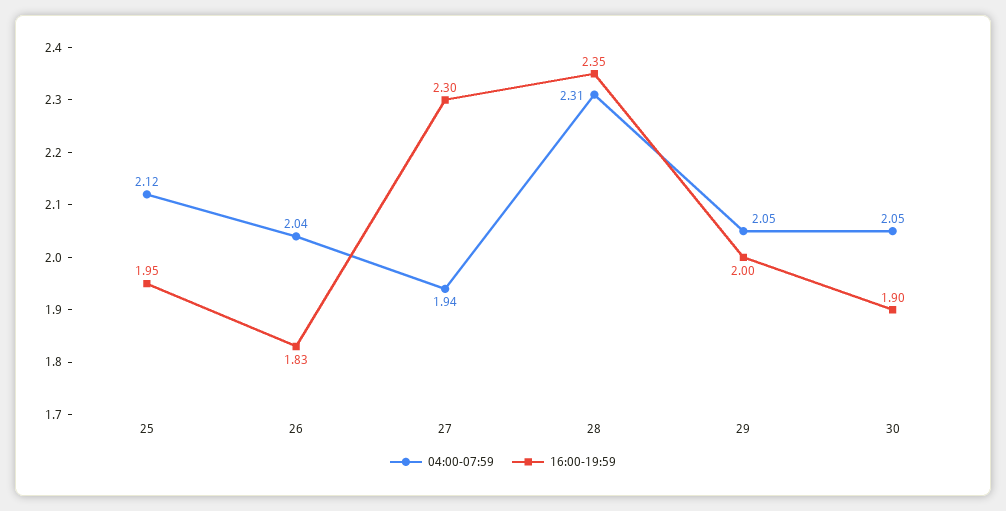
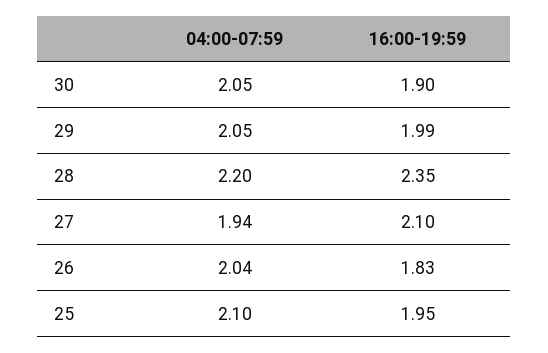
  {
    "04:00-07:59": {
-     "25": 2.12,
+     "25": 2.1,
      "26": 2.04,
      "27": 1.94,
-     "28": 2.31,
+     "28": 2.2,
      "29": 2.05,
      "30": 2.05
    },
    "16:00-19:59": {
      "25": 1.95,
      "26": 1.83,
-     "27": 2.3,
+     "27": 2.1,
      "28": 2.35,
-     "29": 2,
+     "29": 1.99,
      "30": 1.9
    }
  }

